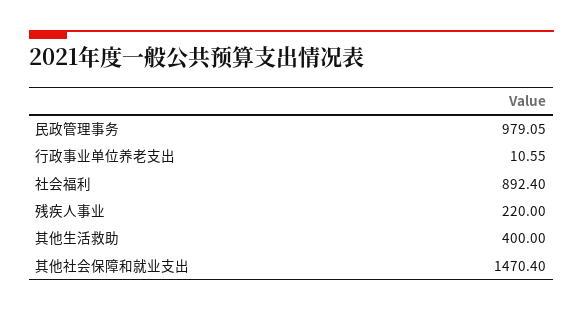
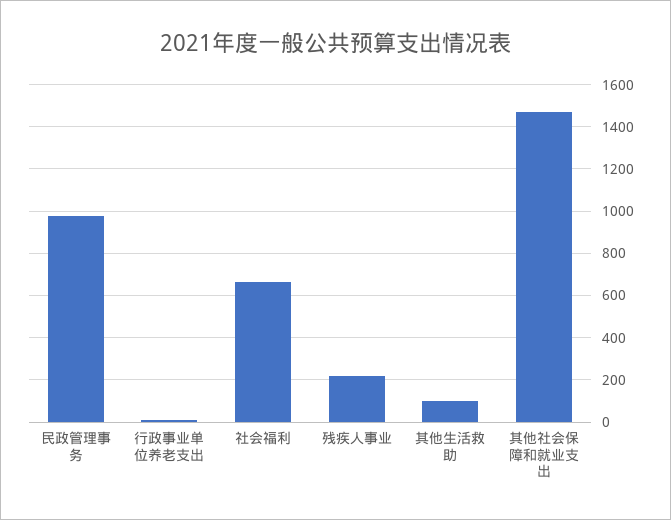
  {
    "民政管理事务": 979.05,
    "行政事业单位养老支出": 10.55,
-   "社会福利": 892.4,
+   "社会福利": 650,
    "残疾人事业": 220,
-   "其他生活救助": 400,
+   "其他生活救助": 100,
    "其他社会保障和就业支出": 1470.4
  }

